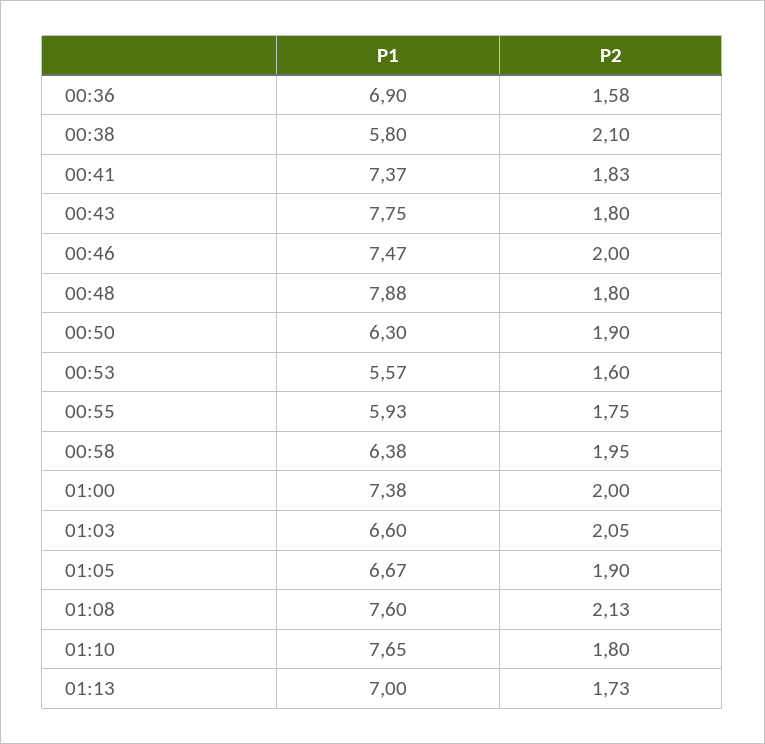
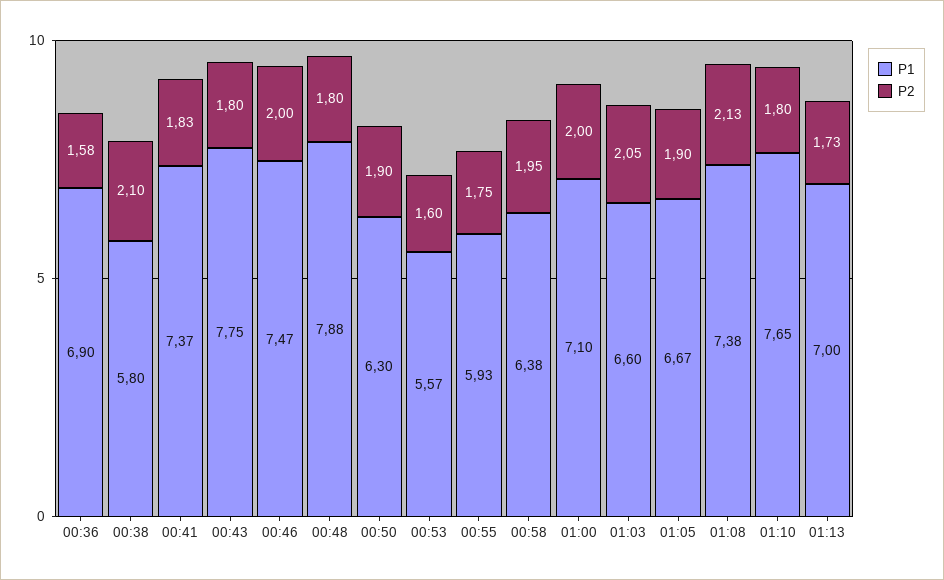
  {
    "P1": {
      "00:36": 6.9,
      "00:38": 5.8,
      "00:41": 7.37,
      "00:43": 7.75,
      "00:46": 7.47,
      "00:48": 7.88,
      "00:50": 6.3,
      "00:53": 5.57,
      "00:55": 5.93,
      "00:58": 6.38,
-     "01:00": 7.38,
+     "01:00": 7.1,
      "01:03": 6.6,
      "01:05": 6.67,
-     "01:08": 7.6,
+     "01:08": 7.38,
      "01:10": 7.65,
      "01:13": 7
    },
    "P2": {
      "00:36": 1.58,
      "00:38": 2.1,
      "00:41": 1.83,
      "00:43": 1.8,
      "00:46": 2,
      "00:48": 1.8,
      "00:50": 1.9,
      "00:53": 1.6,
      "00:55": 1.75,
      "00:58": 1.95,
      "01:00": 2,
      "01:03": 2.05,
      "01:05": 1.9,
      "01:08": 2.13,
      "01:10": 1.8,
      "01:13": 1.73
    }
  }

